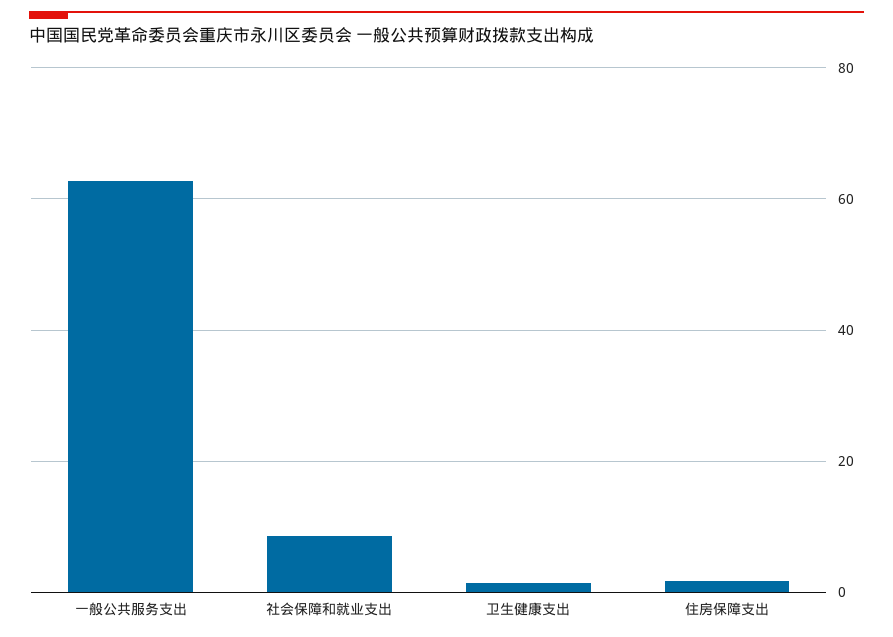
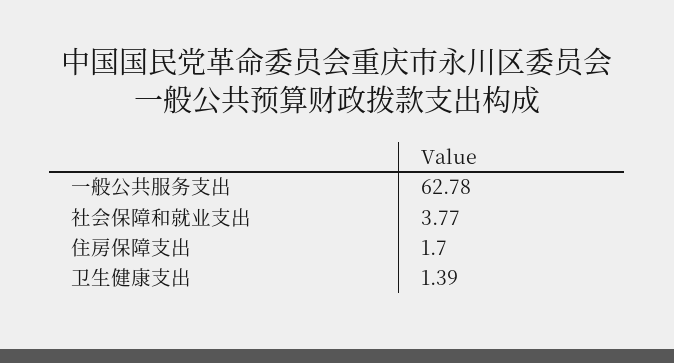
  {
    "一般公共服务支出": 62.78,
-   "社会保障和就业支出": 8,
+   "社会保障和就业支出": 3.77,
    "卫生健康支出": 1.39,
    "住房保障支出": 1.7
  }

